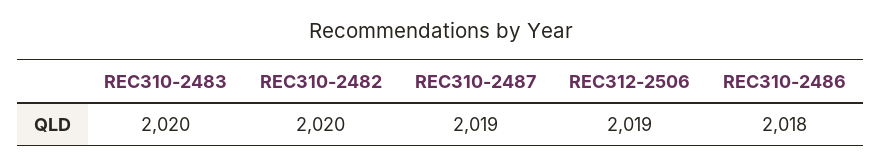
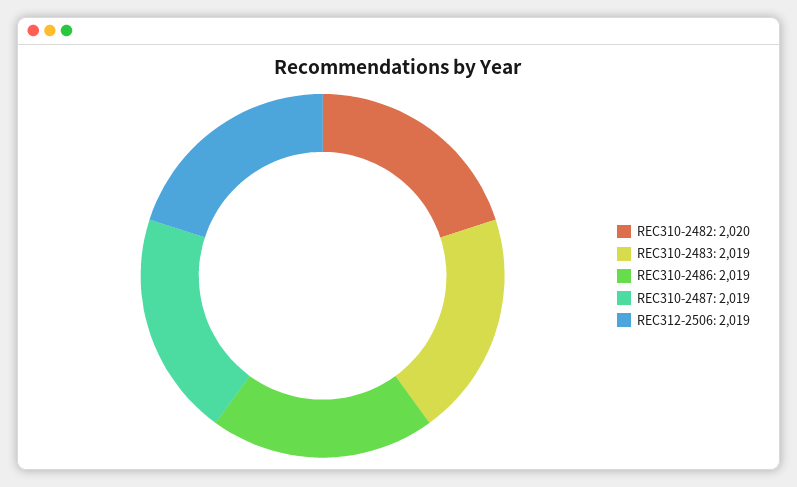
  {
-   "REC310-2483": 2020,
+   "REC310-2483": 2019,
    "REC310-2482": 2020,
    "REC310-2487": 2019,
    "REC312-2506": 2019,
-   "REC310-2486": 2018
+   "REC310-2486": 2019
  }

